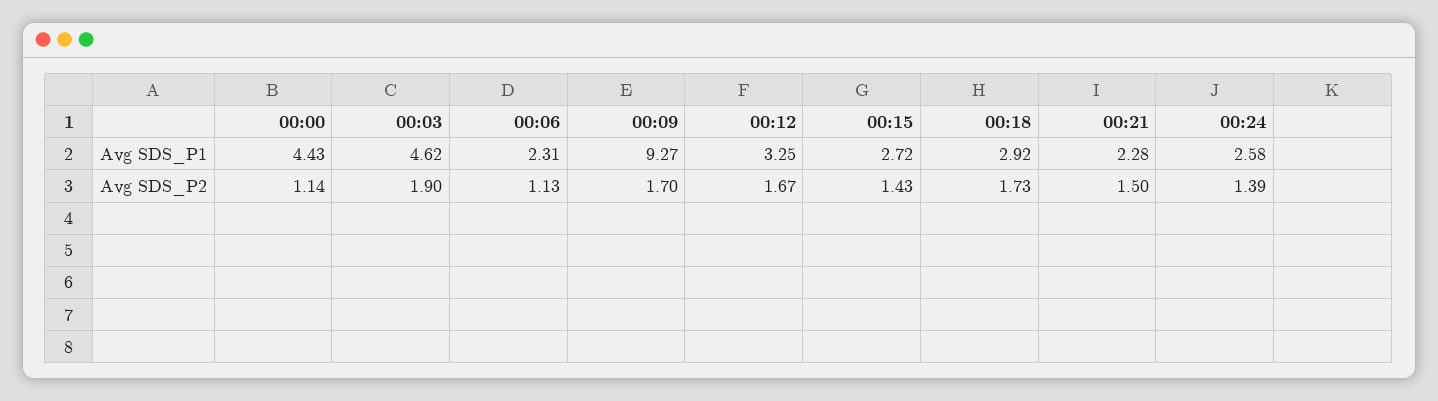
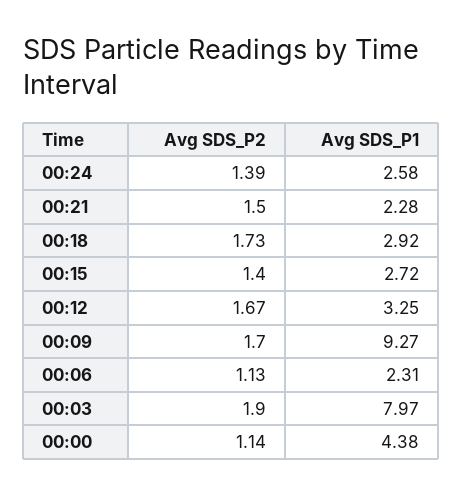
  {
    "00:00": {
-     "Avg SDS_P1": 4.43,
+     "Avg SDS_P1": 4.38,
      "Avg SDS_P2": 1.14
    },
    "00:03": {
-     "Avg SDS_P1": 4.62,
+     "Avg SDS_P1": 7.97,
      "Avg SDS_P2": 1.9
    },
    "00:06": {
      "Avg SDS_P1": 2.31,
      "Avg SDS_P2": 1.13
    },
    "00:09": {
      "Avg SDS_P1": 9.27,
      "Avg SDS_P2": 1.7
    },
    "00:12": {
      "Avg SDS_P1": 3.25,
      "Avg SDS_P2": 1.67
    },
    "00:15": {
      "Avg SDS_P1": 2.72,
-     "Avg SDS_P2": 1.43
+     "Avg SDS_P2": 1.4
    },
    "00:18": {
      "Avg SDS_P1": 2.92,
      "Avg SDS_P2": 1.73
    },
    "00:21": {
      "Avg SDS_P1": 2.28,
      "Avg SDS_P2": 1.5
    },
    "00:24": {
      "Avg SDS_P1": 2.58,
      "Avg SDS_P2": 1.39
    }
  }

